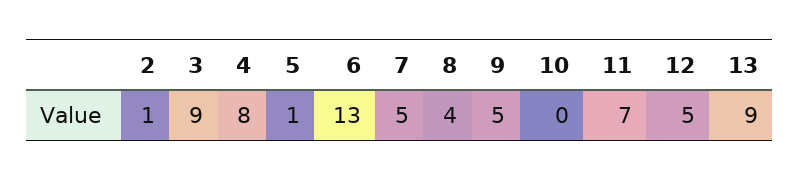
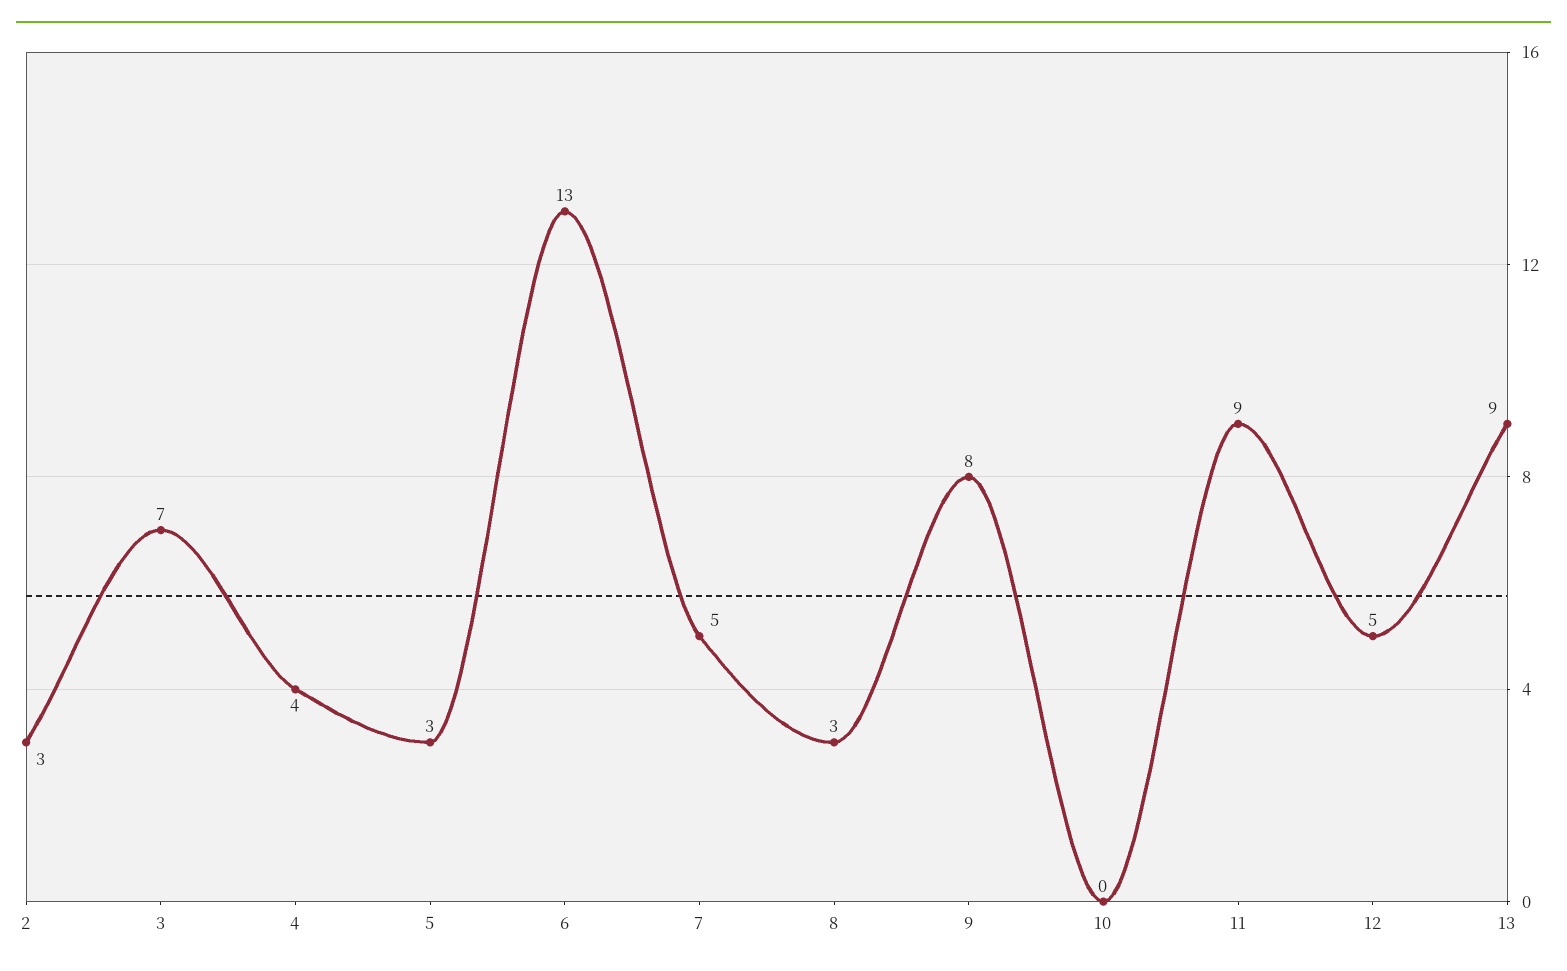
  {
-   "2": 1,
+   "2": 3,
-   "3": 9,
+   "3": 7,
-   "4": 8,
+   "4": 4,
-   "5": 1,
+   "5": 3,
    "6": 13,
    "7": 5,
-   "8": 4,
+   "8": 3,
-   "9": 5,
+   "9": 8,
    "10": 0,
-   "11": 7,
+   "11": 9,
    "12": 5,
    "13": 9
  }

